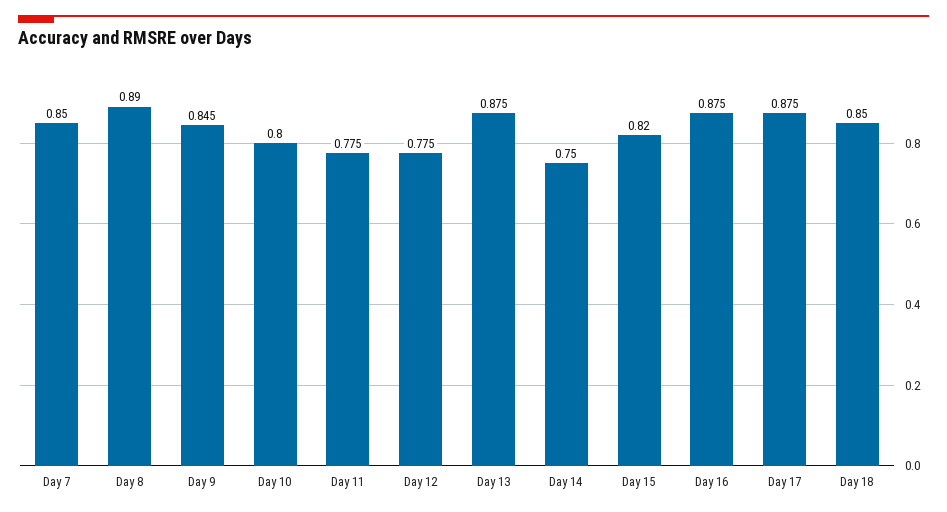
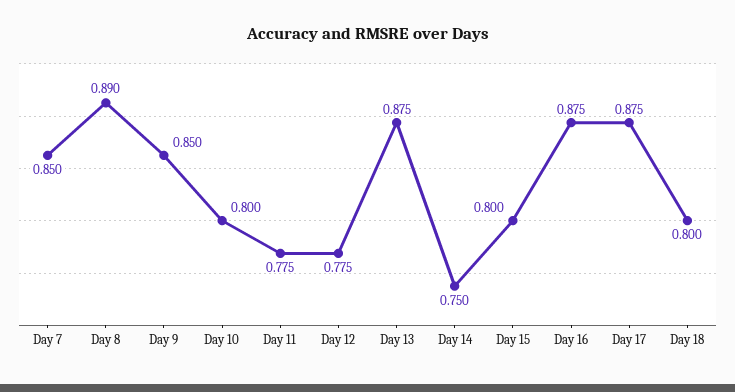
  {
    "Day 7": 0.85,
    "Day 8": 0.89,
-   "Day 9": 0.845,
+   "Day 9": 0.85,
    "Day 10": 0.8,
    "Day 11": 0.775,
    "Day 12": 0.775,
    "Day 13": 0.875,
    "Day 14": 0.75,
-   "Day 15": 0.82,
+   "Day 15": 0.8,
    "Day 16": 0.875,
    "Day 17": 0.875,
-   "Day 18": 0.85
+   "Day 18": 0.8
  }

